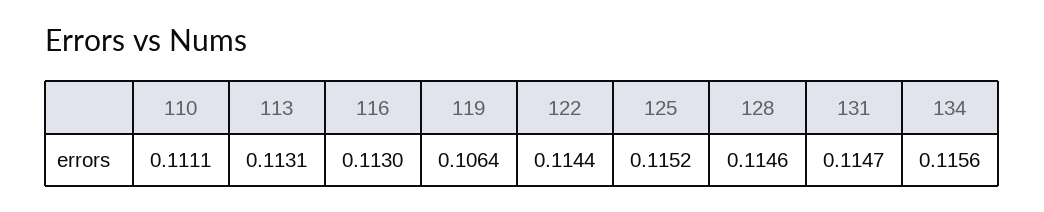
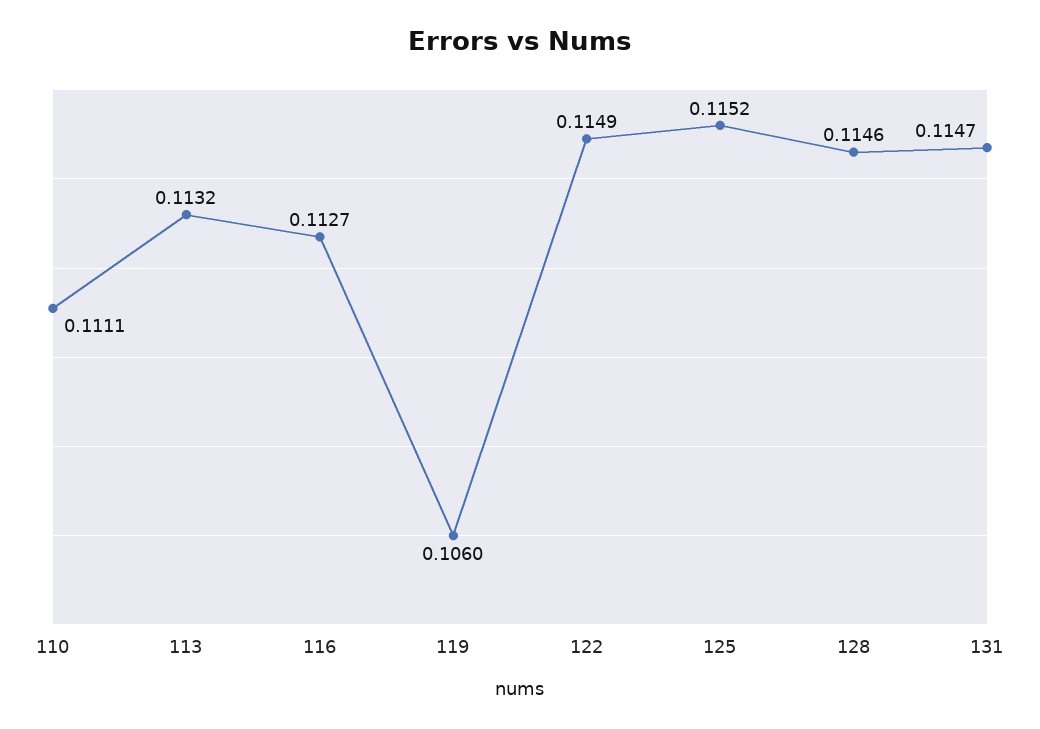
  {
    "110": 0.1111,
-   "113": 0.1131,
+   "113": 0.1132,
-   "116": 0.113,
+   "116": 0.1127,
-   "119": 0.1064,
+   "119": 0.106,
-   "122": 0.1144,
+   "122": 0.1149,
    "125": 0.1152,
    "128": 0.1146,
-   "131": 0.1147,
+   "131": 0.1147
-   "134": 0.1156
  }

